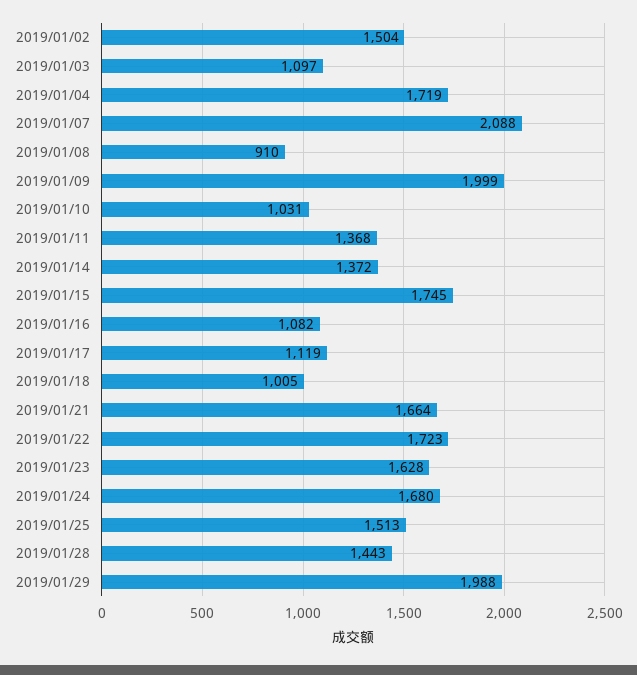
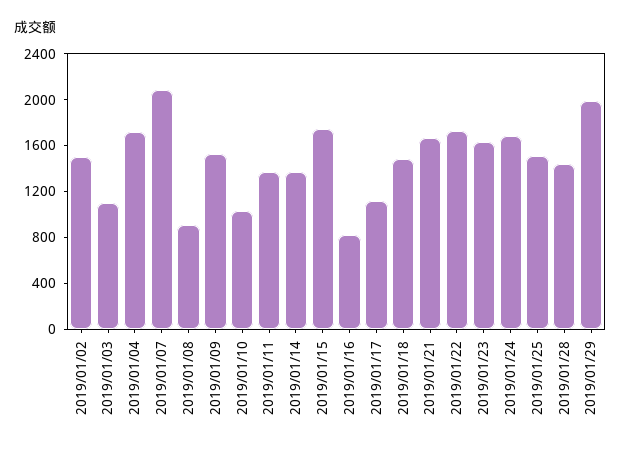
  {
    "2019/01/02": 1504,
    "2019/01/03": 1097,
    "2019/01/04": 1719,
    "2019/01/07": 2088,
    "2019/01/08": 910,
-   "2019/01/09": 1999,
+   "2019/01/09": 1500,
    "2019/01/10": 1031,
    "2019/01/11": 1368,
    "2019/01/14": 1372,
    "2019/01/15": 1745,
-   "2019/01/16": 1082,
+   "2019/01/16": 800,
    "2019/01/17": 1119,
-   "2019/01/18": 1005,
+   "2019/01/18": 1500,
    "2019/01/21": 1664,
    "2019/01/22": 1723,
    "2019/01/23": 1628,
    "2019/01/24": 1680,
    "2019/01/25": 1513,
    "2019/01/28": 1443,
    "2019/01/29": 1988
  }

